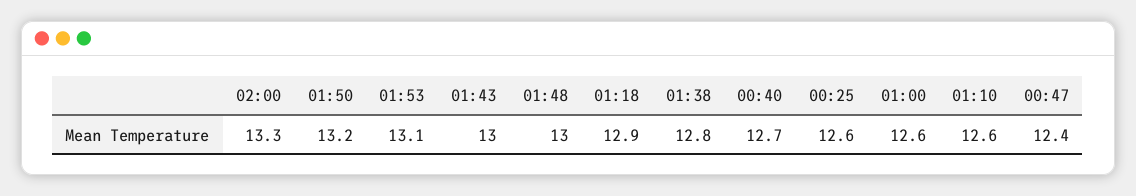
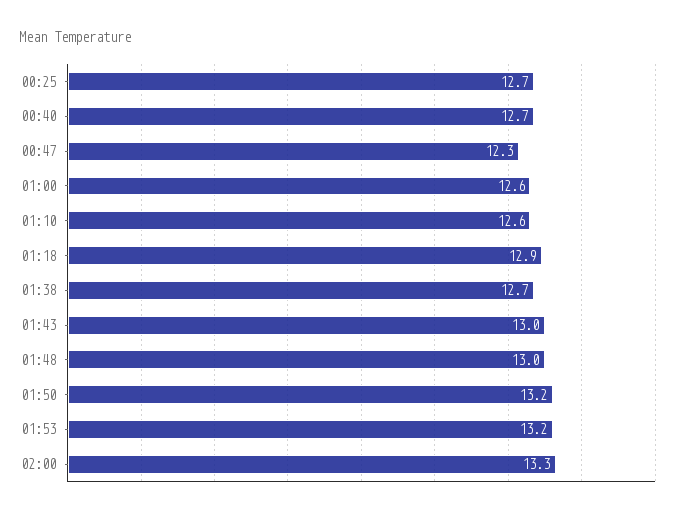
  {
    "02:00": 13.3,
    "01:50": 13.2,
-   "01:53": 13.1,
+   "01:53": 13.2,
    "01:43": 13,
    "01:48": 13,
    "01:18": 12.9,
-   "01:38": 12.8,
+   "01:38": 12.7,
    "00:40": 12.7,
-   "00:25": 12.6,
+   "00:25": 12.7,
    "01:00": 12.6,
    "01:10": 12.6,
-   "00:47": 12.4
+   "00:47": 12.3
  }

